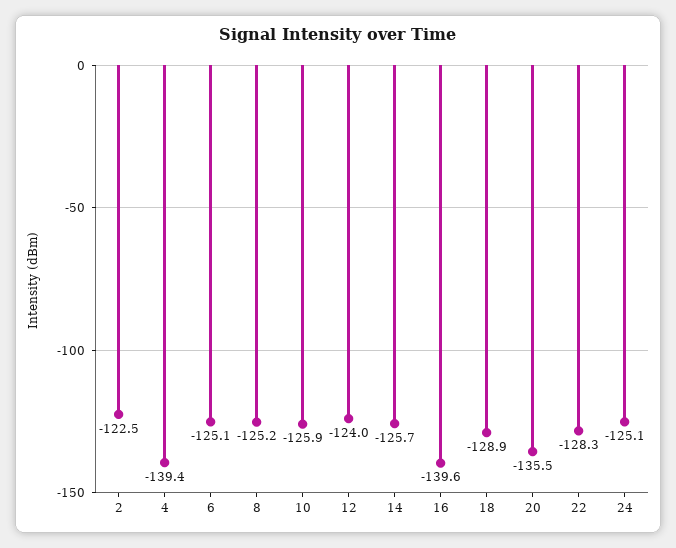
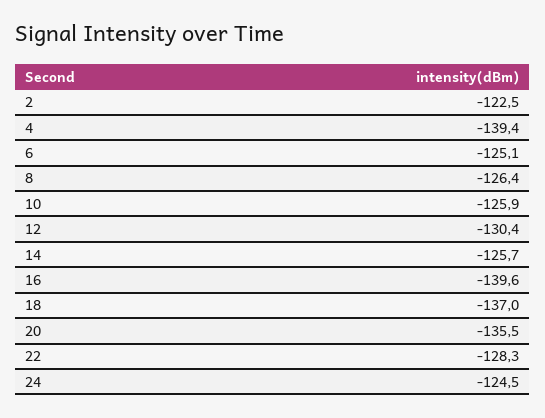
  {
    "2": -122.5,
    "4": -139.4,
    "6": -125.1,
-   "8": -125.2,
+   "8": -126.4,
    "10": -125.9,
-   "12": -124,
+   "12": -130.4,
    "14": -125.7,
    "16": -139.6,
-   "18": -128.9,
+   "18": -137,
    "20": -135.5,
    "22": -128.3,
-   "24": -125.1
+   "24": -124.5
  }

